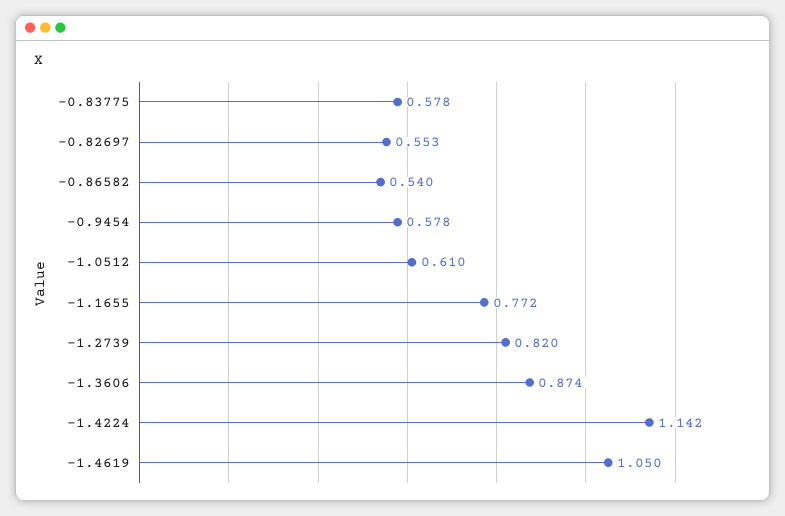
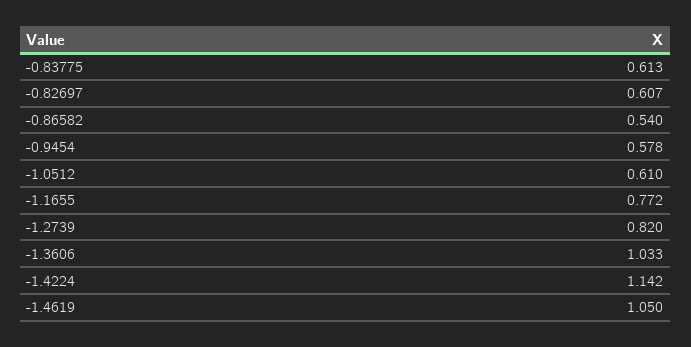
  {
-   "-0.83775": 0.578,
+   "-0.83775": 0.613,
-   "-0.82697": 0.553,
+   "-0.82697": 0.607,
    "-0.86582": 0.54,
    "-0.9454": 0.578,
    "-1.0512": 0.61,
    "-1.1655": 0.772,
    "-1.2739": 0.82,
-   "-1.3606": 0.874,
+   "-1.3606": 1.033,
    "-1.4224": 1.142,
    "-1.4619": 1.05
  }

